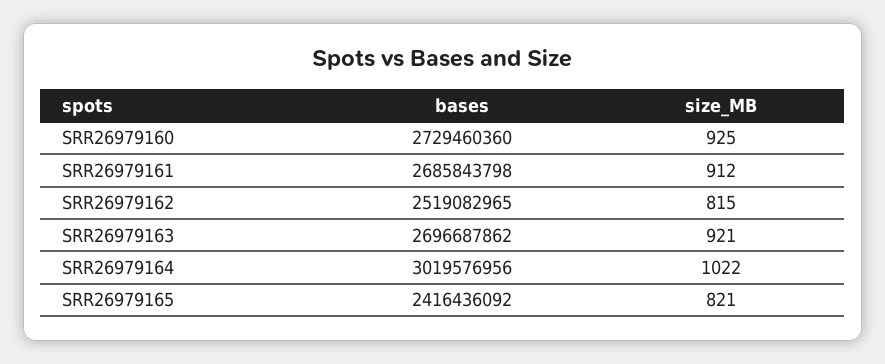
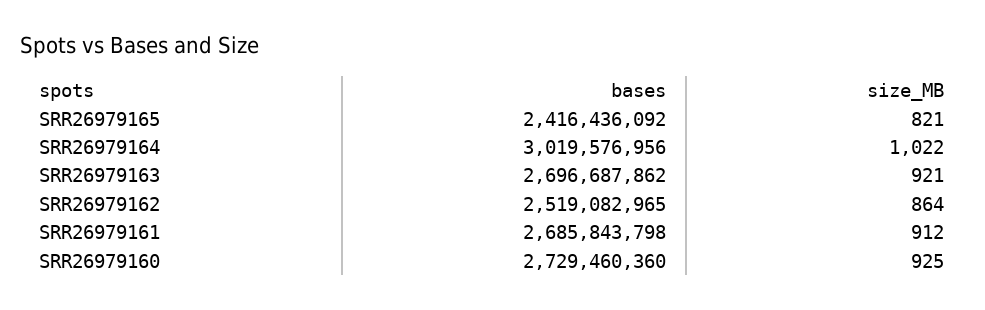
  {
    "bases": {
      "SRR26979160": 2729460360,
      "SRR26979161": 2685843798,
      "SRR26979162": 2519082965,
      "SRR26979163": 2696687862,
      "SRR26979164": 3019576956,
      "SRR26979165": 2416436092
    },
    "size_MB": {
      "SRR26979160": 925,
      "SRR26979161": 912,
-     "SRR26979162": 815,
+     "SRR26979162": 864,
      "SRR26979163": 921,
      "SRR26979164": 1022,
      "SRR26979165": 821
    }
  }

